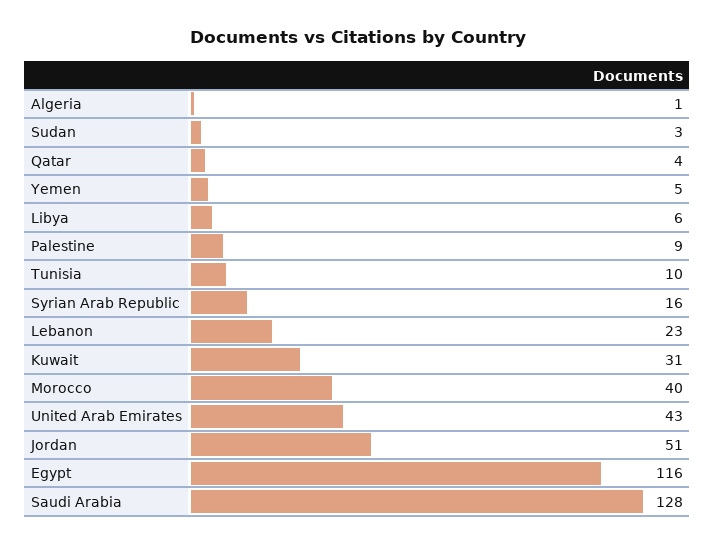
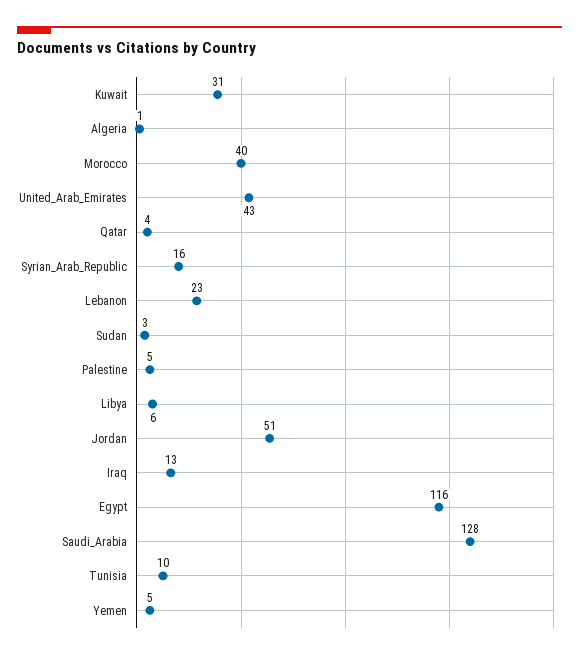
  {
    "Algeria": 1,
    "Sudan": 3,
    "Qatar": 4,
    "Yemen": 5,
    "Libya": 6,
-   "Palestine": 9,
+   "Palestine": 5,
    "Tunisia": 10,
    "Syrian Arab Republic": 16,
    "Lebanon": 23,
    "Kuwait": 31,
    "Morocco": 40,
    "United Arab Emirates": 43,
    "Jordan": 51,
    "Egypt": 116,
-   "Saudi Arabia": 128
+   "Saudi Arabia": 128,
+   "Iraq": 13
  }

